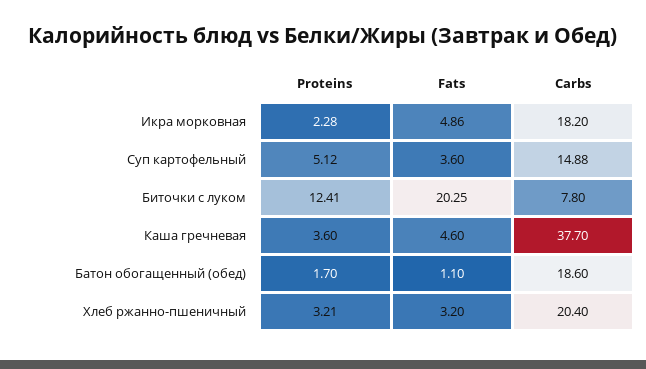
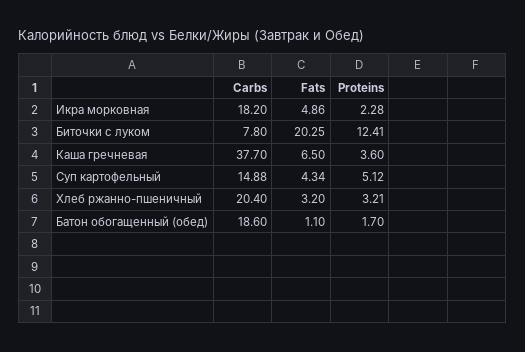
  {
    "Proteins": {
      "Икра морковная": 2.28,
      "Суп картофельный": 5.12,
      "Биточки с луком": 12.41,
      "Каша гречневая": 3.6,
      "Батон обогащенный (обед)": 1.7,
      "Хлеб ржанно-пшеничный": 3.21
    },
    "Fats": {
      "Икра морковная": 4.86,
-     "Суп картофельный": 3.6,
+     "Суп картофельный": 4.34,
      "Биточки с луком": 20.25,
-     "Каша гречневая": 4.6,
+     "Каша гречневая": 6.5,
      "Батон обогащенный (обед)": 1.1,
      "Хлеб ржанно-пшеничный": 3.2
    },
    "Carbs": {
      "Икра морковная": 18.2,
      "Суп картофельный": 14.88,
      "Биточки с луком": 7.8,
      "Каша гречневая": 37.7,
      "Батон обогащенный (обед)": 18.6,
      "Хлеб ржанно-пшеничный": 20.4
    }
  }

